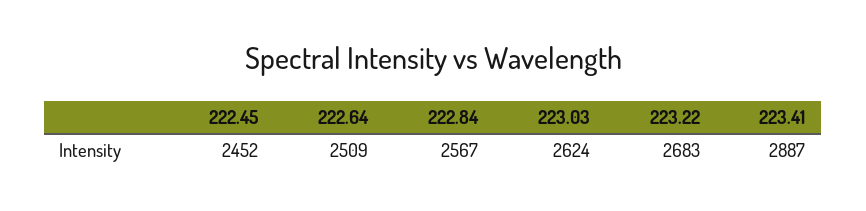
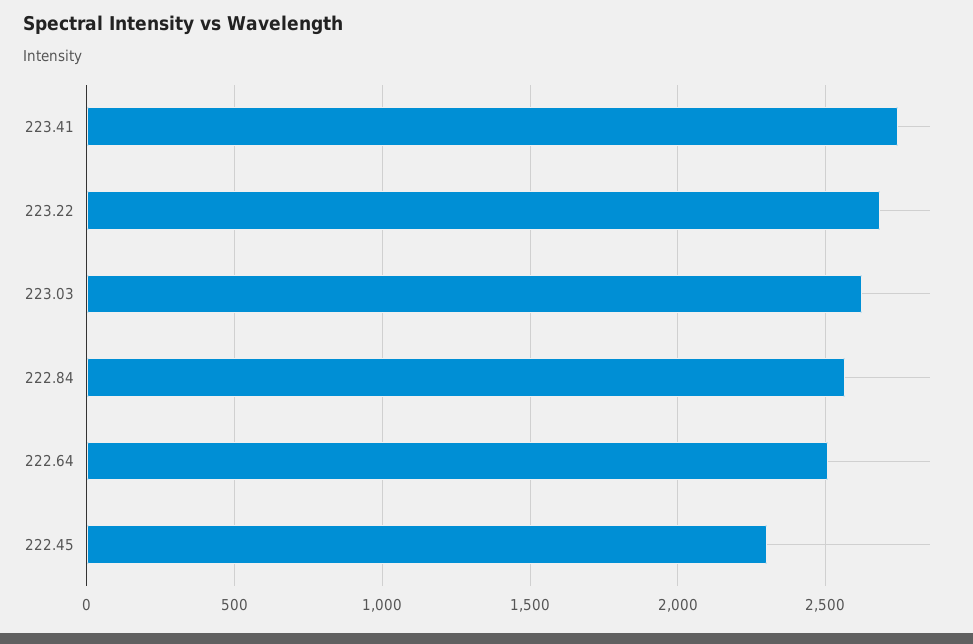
  {
-   "222.45": 2452,
+   "222.45": 2300,
    "222.64": 2509,
    "222.84": 2567,
    "223.03": 2624,
    "223.22": 2683,
-   "223.41": 2887
+   "223.41": 2750
  }

